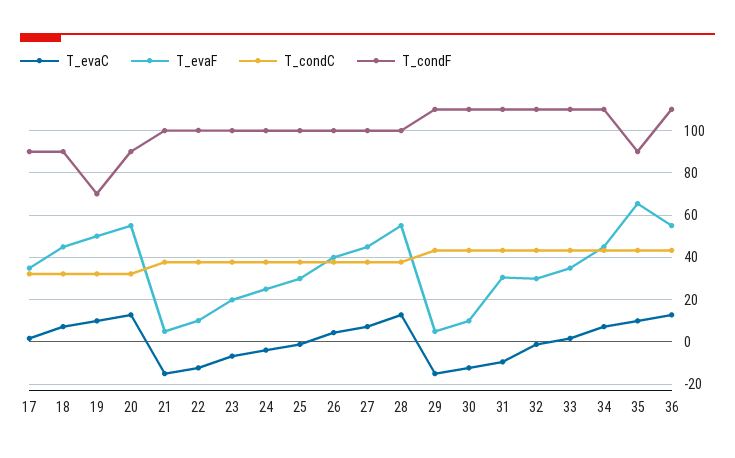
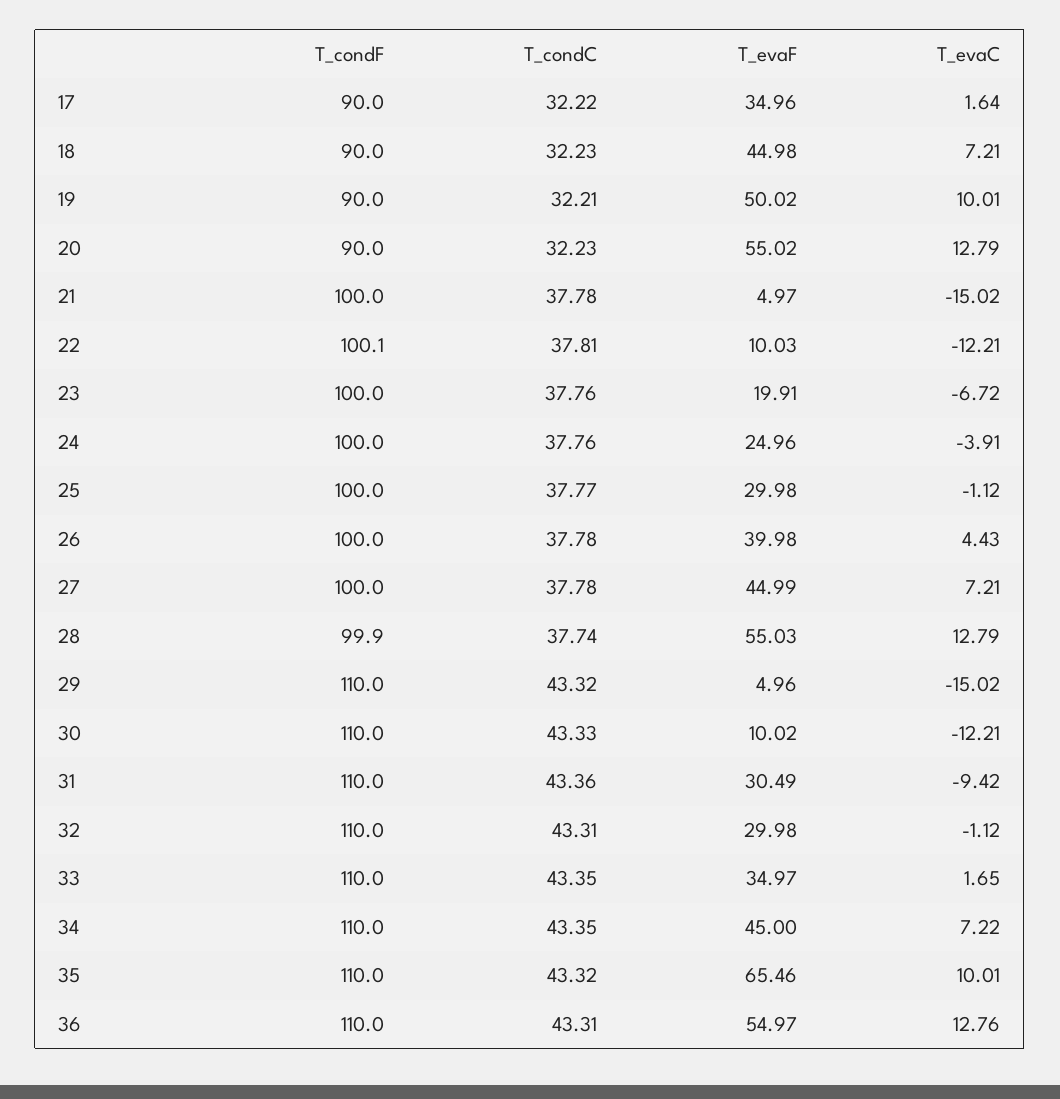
  {
    "T_evaC": {
      "17": 1.64,
      "18": 7.21,
      "19": 10.01,
      "20": 12.79,
      "21": -15.02,
      "22": -12.21,
      "23": -6.72,
      "24": -3.91,
      "25": -1.12,
      "26": 4.43,
      "27": 7.21,
      "28": 12.79,
      "29": -15.02,
      "30": -12.21,
      "31": -9.42,
      "32": -1.12,
      "33": 1.65,
      "34": 7.22,
      "35": 10.01,
      "36": 12.76
    },
    "T_evaF": {
      "17": 34.96,
      "18": 44.98,
      "19": 50.02,
      "20": 55.02,
      "21": 4.97,
      "22": 10.03,
      "23": 19.91,
      "24": 24.96,
      "25": 29.98,
      "26": 39.98,
      "27": 44.99,
      "28": 55.03,
      "29": 4.96,
      "30": 10.02,
      "31": 30.49,
      "32": 29.98,
      "33": 34.97,
      "34": 45,
      "35": 65.46,
      "36": 54.97
    },
    "T_condC": {
      "17": 32.22,
      "18": 32.23,
      "19": 32.21,
      "20": 32.23,
      "21": 37.78,
      "22": 37.81,
      "23": 37.76,
      "24": 37.76,
      "25": 37.77,
      "26": 37.78,
      "27": 37.78,
      "28": 37.74,
      "29": 43.32,
      "30": 43.33,
      "31": 43.36,
      "32": 43.31,
      "33": 43.35,
      "34": 43.35,
      "35": 43.32,
      "36": 43.31
    },
    "T_condF": {
      "17": 90,
      "18": 90,
-     "19": 70,
+     "19": 90,
      "20": 90,
      "21": 100,
      "22": 100.1,
      "23": 100,
      "24": 100,
      "25": 100,
      "26": 100,
      "27": 100,
      "28": 99.9,
      "29": 110,
      "30": 110,
      "31": 110,
      "32": 110,
      "33": 110,
      "34": 110,
-     "35": 90,
+     "35": 110,
      "36": 110
    }
  }

